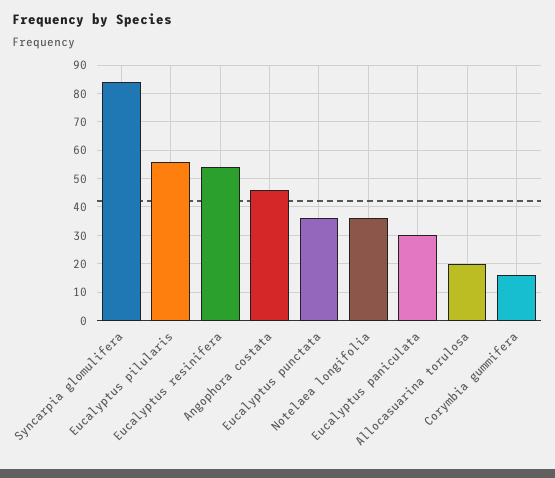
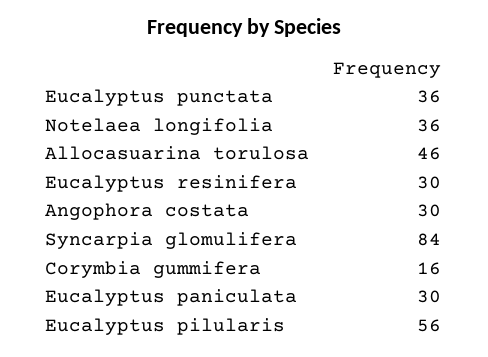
  {
    "Syncarpia glomulifera": 84,
    "Eucalyptus pilularis": 56,
-   "Eucalyptus resinifera": 55,
+   "Eucalyptus resinifera": 30,
-   "Angophora costata": 45,
+   "Angophora costata": 30,
    "Eucalyptus punctata": 36,
    "Notelaea longifolia": 36,
    "Eucalyptus paniculata": 30,
-   "Allocasuarina torulosa": 20,
+   "Allocasuarina torulosa": 46,
    "Corymbia gummifera": 16
  }

